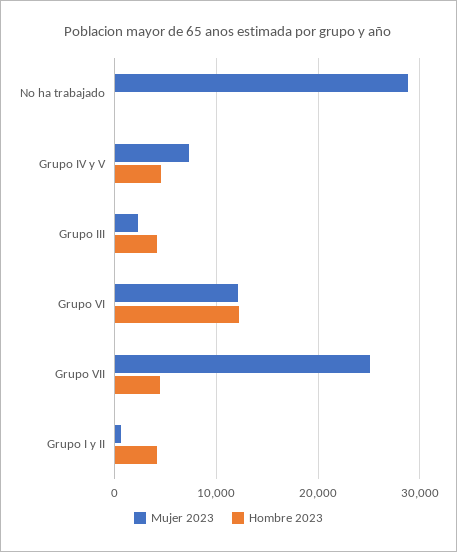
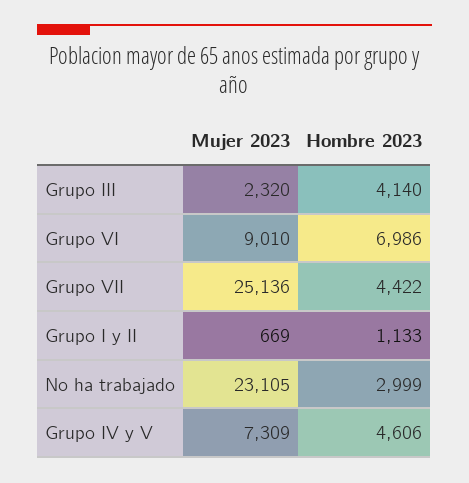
  {
    "Mujer 2023": {
-     "No ha trabajado": 29000,
+     "No ha trabajado": 23105,
      "Grupo IV y V": 7309,
      "Grupo III": 2320,
-     "Grupo VI": 12000,
+     "Grupo VI": 9010,
      "Grupo VII": 25136,
      "Grupo I y II": 669
    },
    "Hombre 2023": {
-     "No ha trabajado": 0,
+     "No ha trabajado": 2999,
      "Grupo IV y V": 4606,
      "Grupo III": 4140,
-     "Grupo VI": 12000,
+     "Grupo VI": 6986,
      "Grupo VII": 4422,
-     "Grupo I y II": 4000
+     "Grupo I y II": 1133
    }
  }

